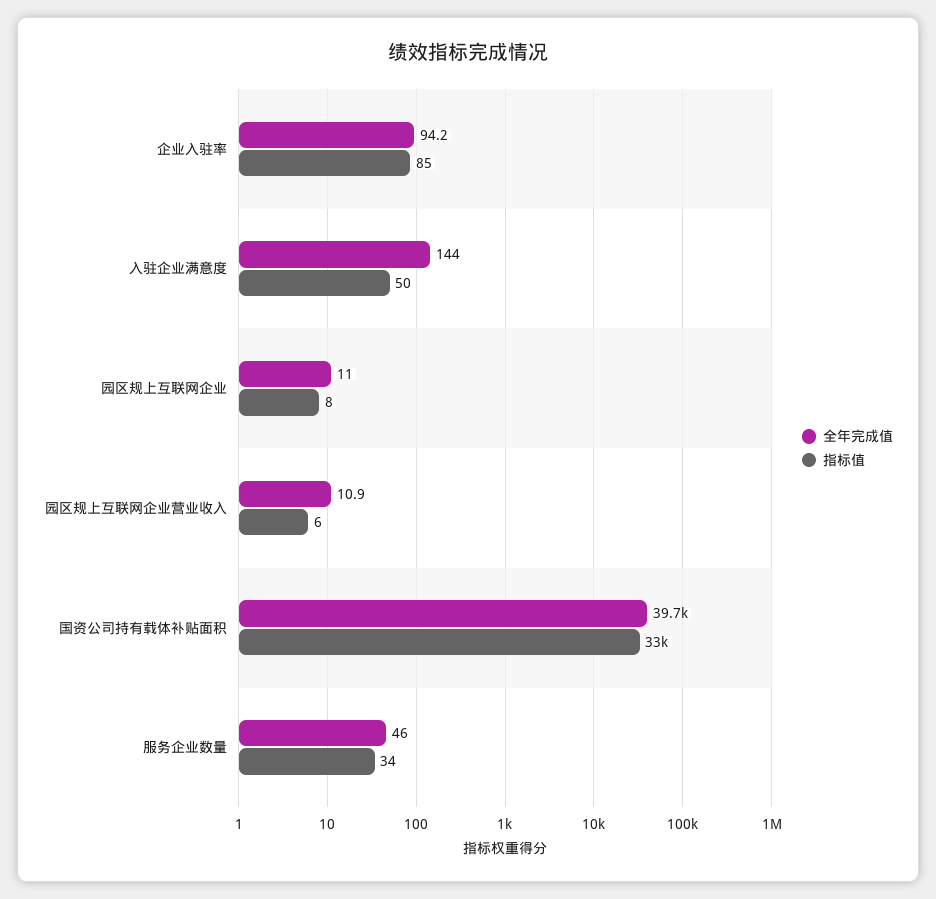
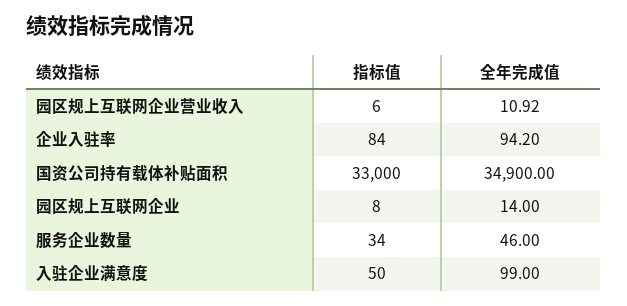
  {
    "全年完成值": {
      "企业入驻率": 94.2,
-     "入驻企业满意度": 144,
+     "入驻企业满意度": 99,
-     "园区规上互联网企业": 11,
+     "园区规上互联网企业": 14,
      "园区规上互联网企业营业收入": 10.92,
-     "国资公司持有载体补贴面积": 39700,
+     "国资公司持有载体补贴面积": 34900,
      "服务企业数量": 46
    },
    "指标值": {
-     "企业入驻率": 85,
+     "企业入驻率": 84,
      "入驻企业满意度": 50,
      "园区规上互联网企业": 8,
      "园区规上互联网企业营业收入": 6,
      "国资公司持有载体补贴面积": 33000,
      "服务企业数量": 34
    }
  }

